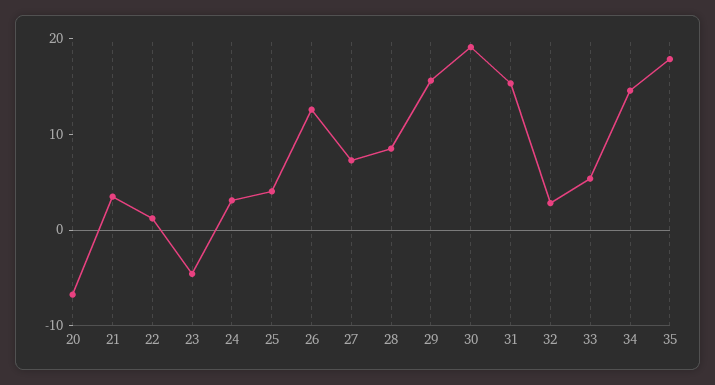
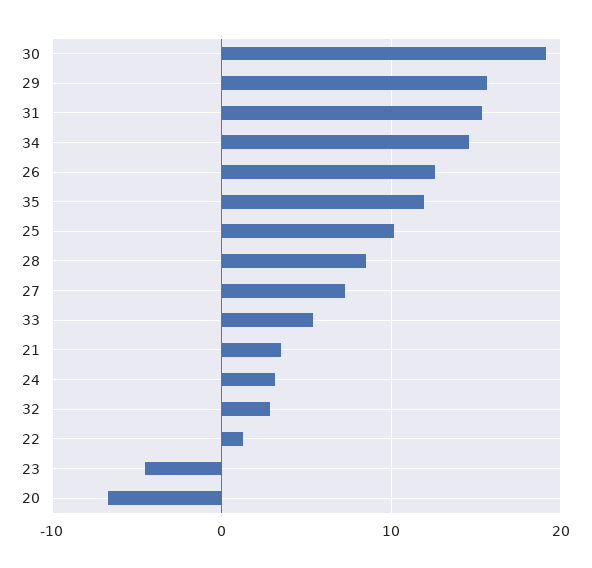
  {
    "20": -7,
    "21": 4,
    "22": 1,
    "23": -5,
    "24": 3,
-   "25": 4,
+   "25": 10,
    "26": 13,
    "27": 7,
    "28": 9,
    "29": 16,
    "30": 19,
    "31": 15,
    "32": 3,
    "33": 5,
    "34": 15,
-   "35": 18
+   "35": 12
  }

